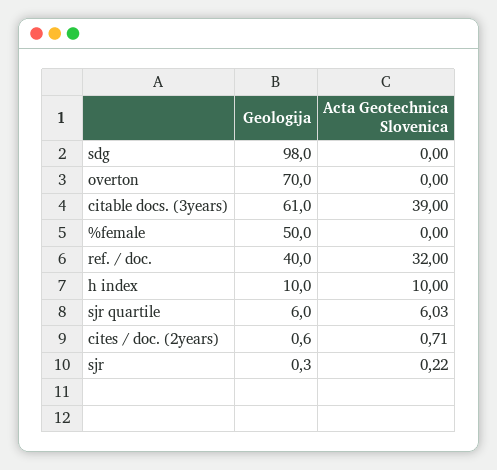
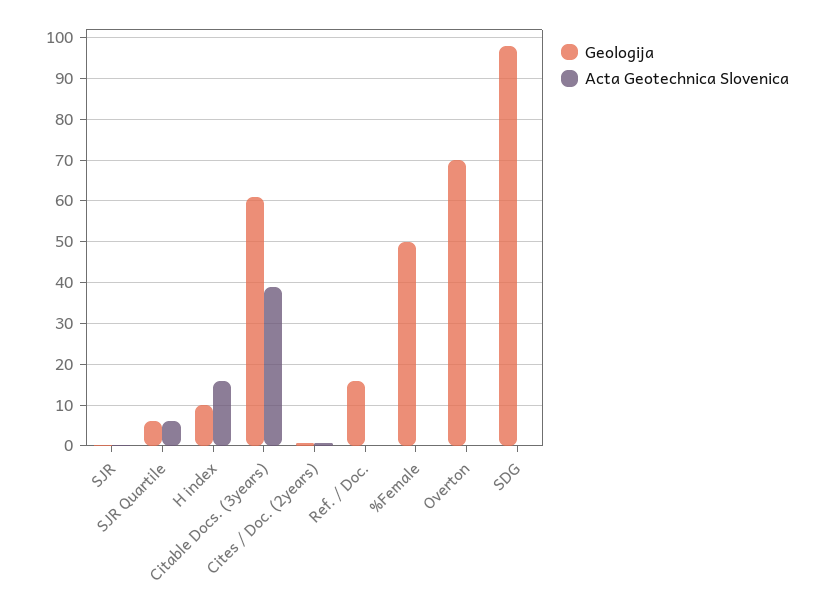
  {
    "Geologija": {
      "sdg": 98,
      "overton": 70,
      "citable docs. (3years)": 61,
      "%female": 50,
-     "ref. / doc.": 40,
+     "ref. / doc.": 16,
      "h index": 10,
      "sjr quartile": 6,
      "cites / doc. (2years)": 0.6,
      "sjr": 0.3
    },
    "Acta Geotechnica Slovenica": {
      "sdg": 0,
      "overton": 0,
      "citable docs. (3years)": 39,
      "%female": 0,
-     "ref. / doc.": 32,
+     "ref. / doc.": 0,
-     "h index": 10,
+     "h index": 16,
      "sjr quartile": 6.03,
      "cites / doc. (2years)": 0.71,
      "sjr": 0.22
    }
  }

